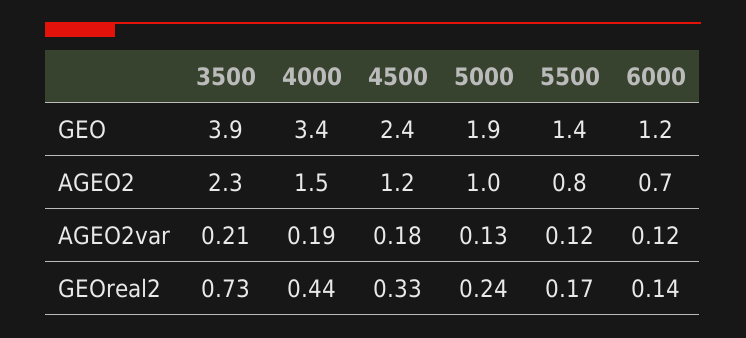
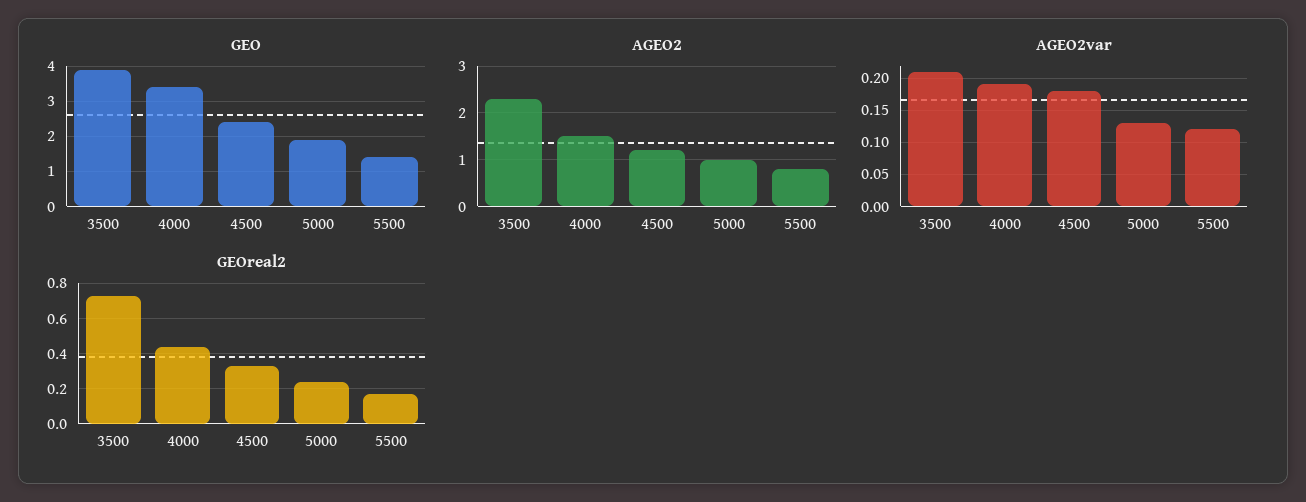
  {
    "GEO": {
      "3500": 3.9,
      "4000": 3.4,
      "4500": 2.4,
      "5000": 1.9,
-     "5500": 1.4,
+     "5500": 1.4
-     "6000": 1.2
    },
    "AGEO2": {
      "3500": 2.3,
      "4000": 1.5,
      "4500": 1.2,
      "5000": 1,
-     "5500": 0.8,
+     "5500": 0.8
-     "6000": 0.7
    },
    "AGEO2var": {
      "3500": 0.21,
      "4000": 0.19,
      "4500": 0.18,
      "5000": 0.13,
-     "5500": 0.12,
+     "5500": 0.12
-     "6000": 0.12
    },
    "GEOreal2": {
      "3500": 0.73,
      "4000": 0.44,
      "4500": 0.33,
      "5000": 0.24,
-     "5500": 0.17,
+     "5500": 0.17
-     "6000": 0.14
    }
  }

